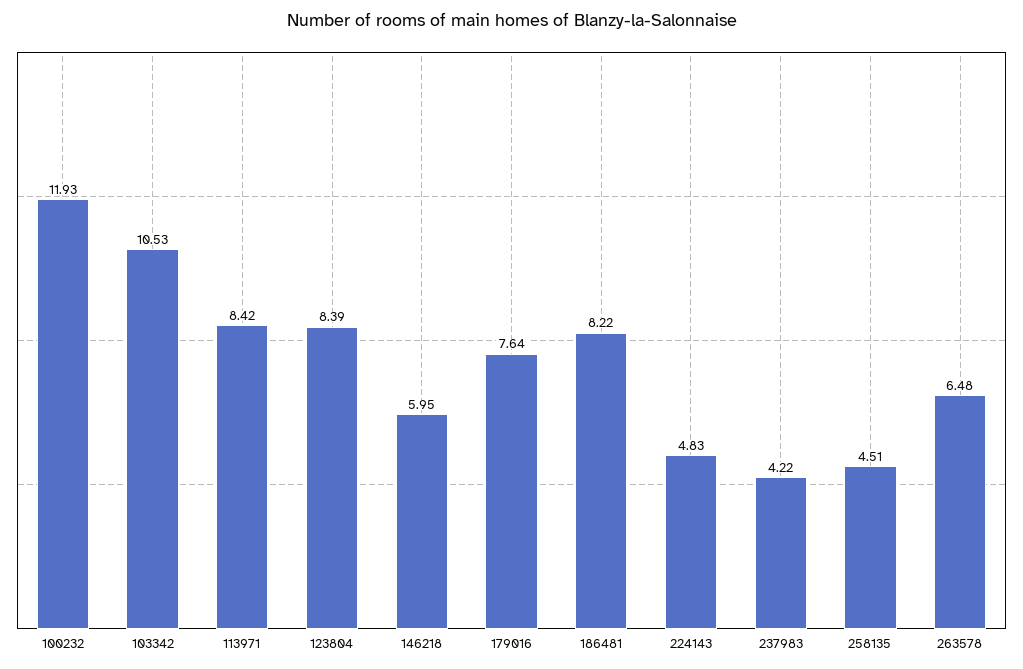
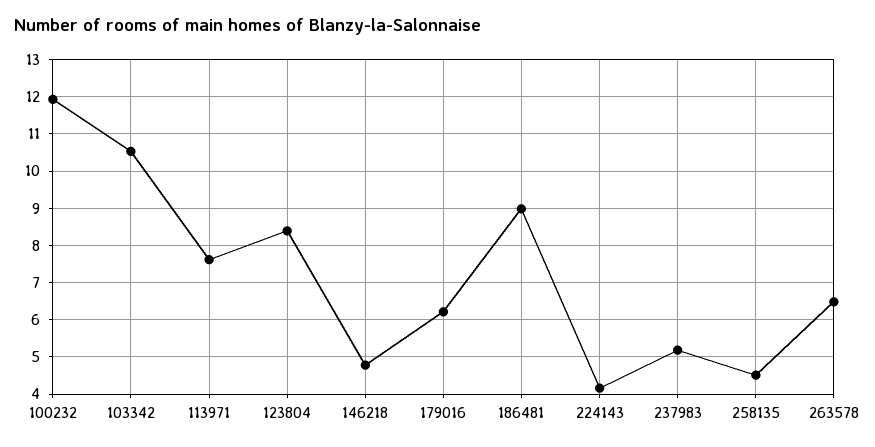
  {
    "100232": 11.93,
    "103342": 10.53,
-   "113971": 8.42,
+   "113971": 7.6,
    "123804": 8.39,
-   "146218": 5.95,
+   "146218": 4.8,
-   "179016": 7.64,
+   "179016": 6.2,
-   "186481": 8.22,
+   "186481": 9,
-   "224143": 4.83,
+   "224143": 4.2,
-   "237983": 4.22,
+   "237983": 5.2,
    "258135": 4.51,
    "263578": 6.48
  }

